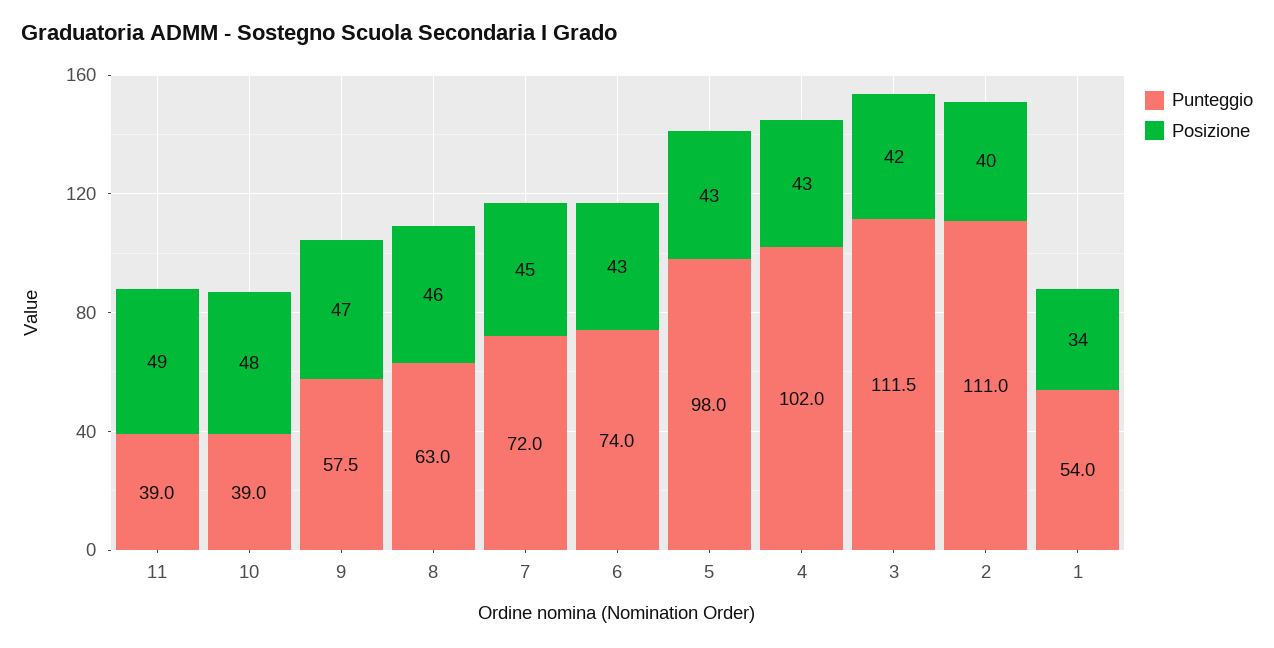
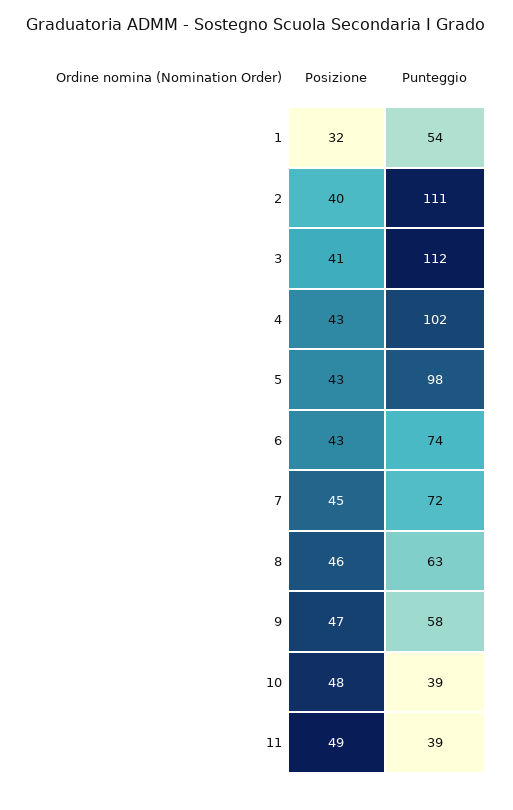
  {
    "Punteggio": {
      "11": 39,
      "10": 39,
      "9": 57.5,
      "8": 63,
      "7": 72,
      "6": 74,
      "5": 98,
      "4": 102,
      "3": 111.5,
      "2": 111,
      "1": 54
    },
    "Posizione": {
      "11": 49,
      "10": 48,
      "9": 47,
      "8": 46,
      "7": 45,
      "6": 43,
      "5": 43,
      "4": 43,
-     "3": 42,
+     "3": 41,
      "2": 40,
-     "1": 34
+     "1": 32
    }
  }

